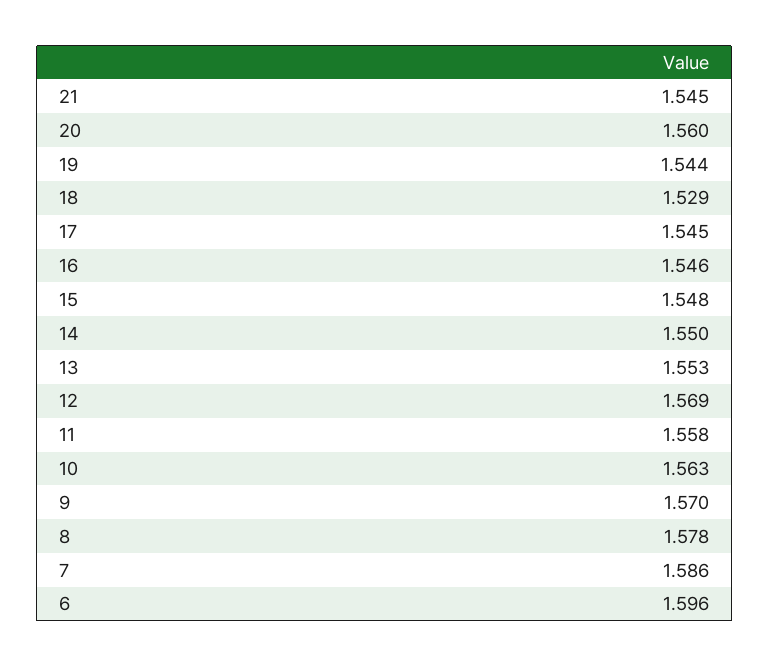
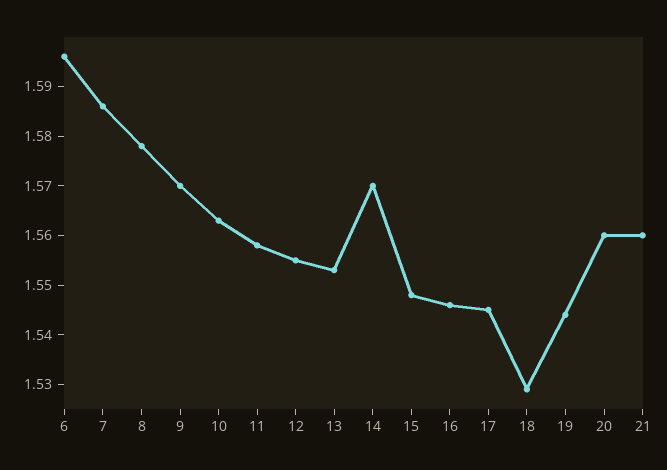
  {
-   "21": 1.545,
+   "21": 1.56,
    "20": 1.56,
    "19": 1.544,
    "18": 1.529,
    "17": 1.545,
    "16": 1.546,
    "15": 1.548,
-   "14": 1.55,
+   "14": 1.57,
    "13": 1.553,
-   "12": 1.569,
+   "12": 1.555,
    "11": 1.558,
    "10": 1.563,
    "9": 1.57,
    "8": 1.578,
    "7": 1.586,
    "6": 1.596
  }

